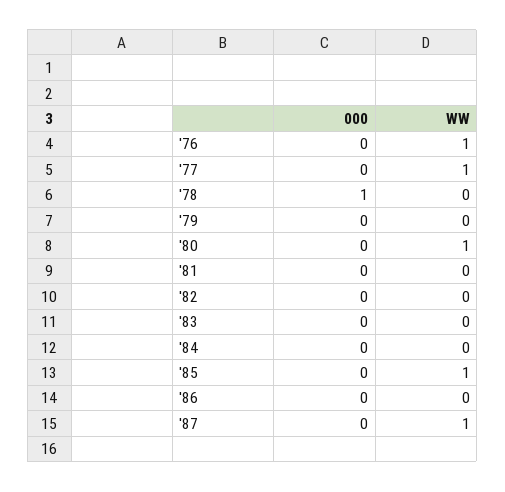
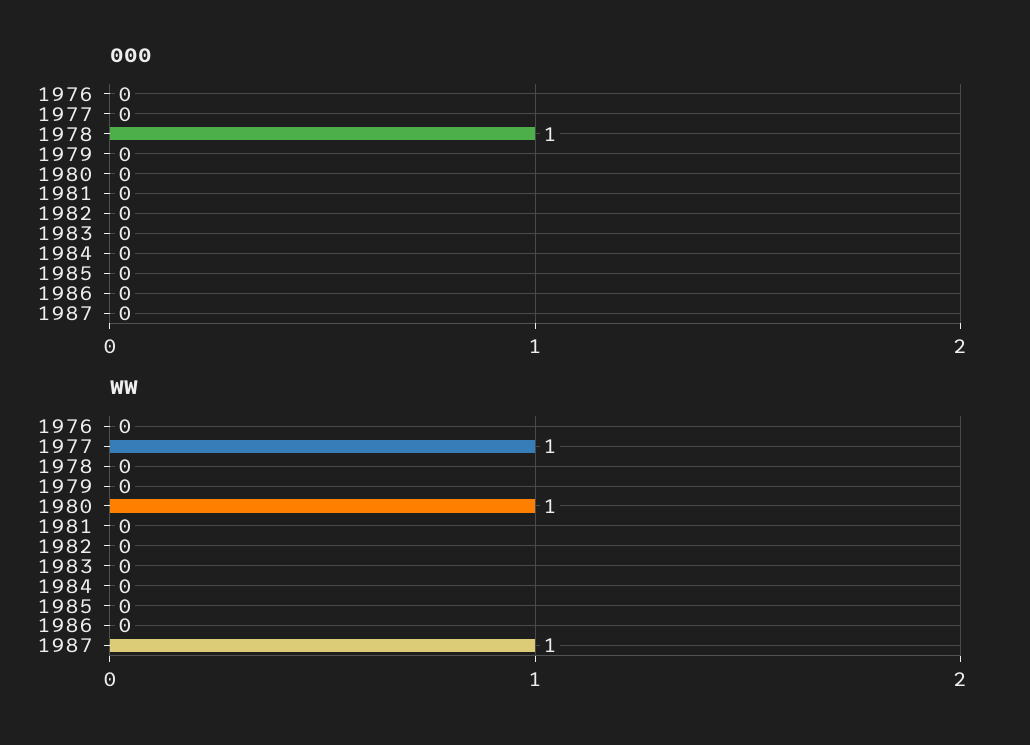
  {
    "000": {
      "'76": 0,
      "'77": 0,
      "'78": 1,
      "'79": 0,
      "'80": 0,
      "'81": 0,
      "'82": 0,
      "'83": 0,
      "'84": 0,
      "'85": 0,
      "'86": 0,
      "'87": 0
    },
    "WW": {
-     "'76": 1,
+     "'76": 0,
      "'77": 1,
      "'78": 0,
      "'79": 0,
      "'80": 1,
      "'81": 0,
      "'82": 0,
      "'83": 0,
      "'84": 0,
-     "'85": 1,
+     "'85": 0,
      "'86": 0,
      "'87": 1
    }
  }

